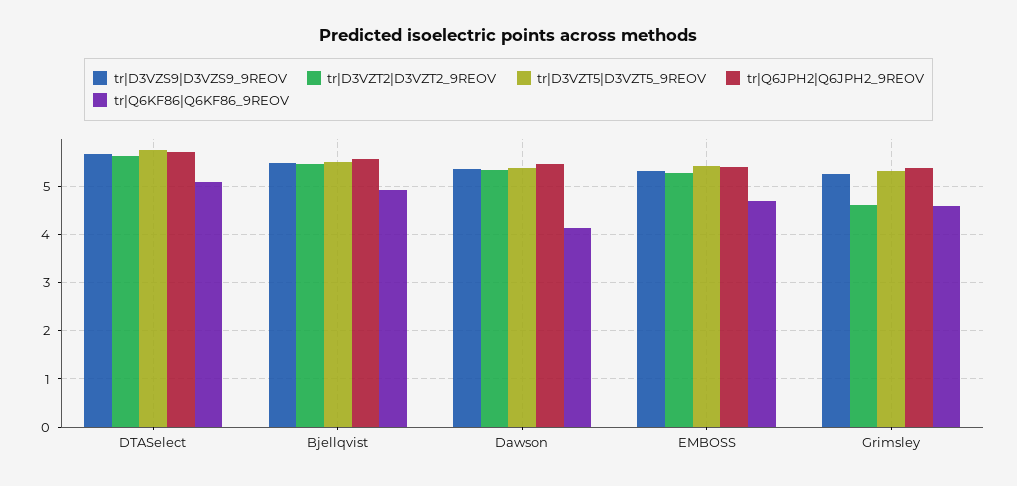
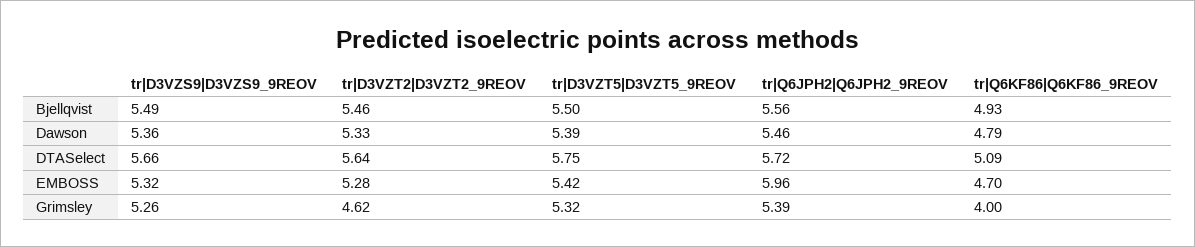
  {
    "tr|D3VZS9|D3VZS9_9REOV": {
      "DTASelect": 5.66,
      "Bjellqvist": 5.49,
      "Dawson": 5.36,
      "EMBOSS": 5.32,
      "Grimsley": 5.26
    },
    "tr|D3VZT2|D3VZT2_9REOV": {
      "DTASelect": 5.64,
      "Bjellqvist": 5.46,
      "Dawson": 5.33,
      "EMBOSS": 5.28,
      "Grimsley": 4.62
    },
    "tr|D3VZT5|D3VZT5_9REOV": {
      "DTASelect": 5.75,
      "Bjellqvist": 5.5,
      "Dawson": 5.39,
      "EMBOSS": 5.42,
      "Grimsley": 5.32
    },
    "tr|Q6JPH2|Q6JPH2_9REOV": {
      "DTASelect": 5.72,
      "Bjellqvist": 5.56,
      "Dawson": 5.46,
-     "EMBOSS": 5.4,
+     "EMBOSS": 5.96,
      "Grimsley": 5.39
    },
    "tr|Q6KF86|Q6KF86_9REOV": {
      "DTASelect": 5.09,
      "Bjellqvist": 4.93,
-     "Dawson": 4.2,
+     "Dawson": 4.79,
      "EMBOSS": 4.7,
-     "Grimsley": 4.6
+     "Grimsley": 4
    }
  }

